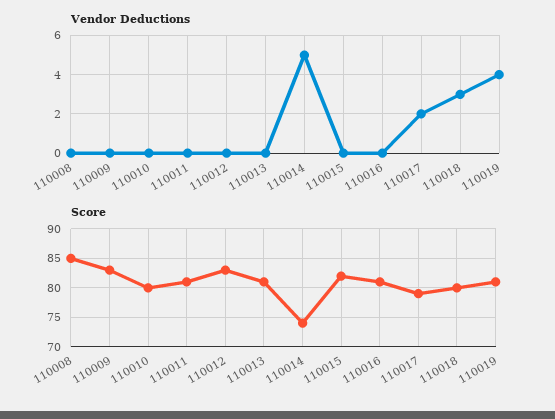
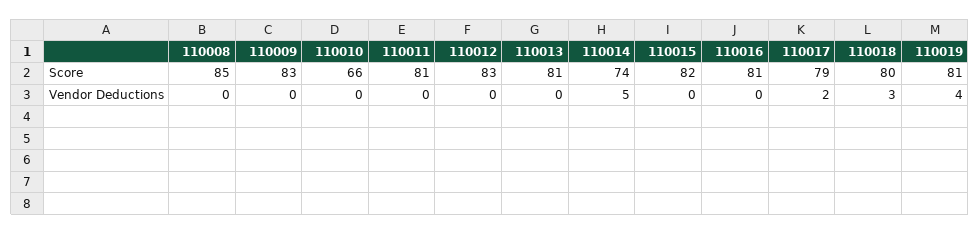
  {
    "Vendor Deductions": {
      "110008": 0,
      "110009": 0,
      "110010": 0,
      "110011": 0,
      "110012": 0,
      "110013": 0,
      "110014": 5,
      "110015": 0,
      "110016": 0,
      "110017": 2,
      "110018": 3,
      "110019": 4
    },
    "Score": {
      "110008": 85,
      "110009": 83,
-     "110010": 80,
+     "110010": 66,
      "110011": 81,
      "110012": 83,
      "110013": 81,
      "110014": 74,
      "110015": 82,
      "110016": 81,
      "110017": 79,
      "110018": 80,
      "110019": 81
    }
  }

